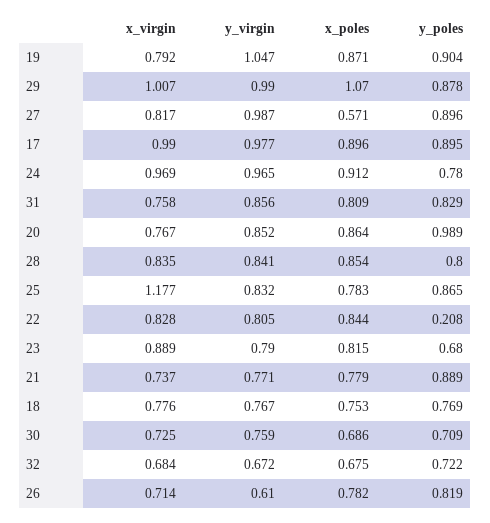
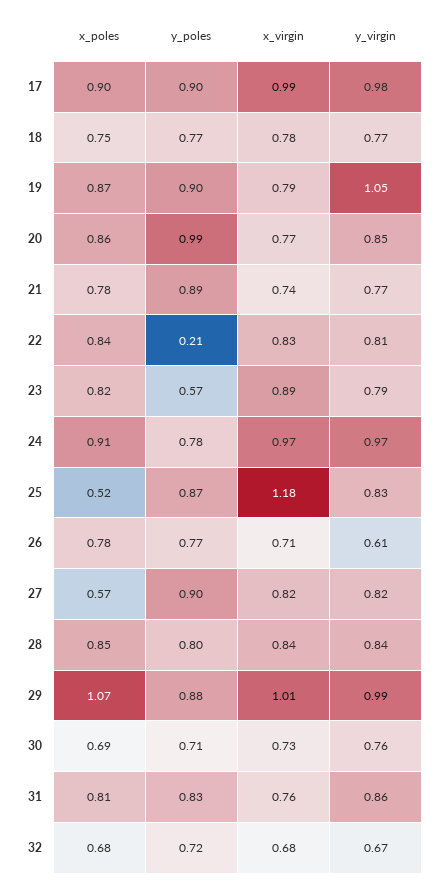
  {
    "x_virgin": {
      "19": 0.792,
      "29": 1.007,
      "27": 0.817,
      "17": 0.99,
      "24": 0.969,
      "31": 0.758,
      "20": 0.767,
      "28": 0.835,
      "25": 1.177,
      "22": 0.828,
      "23": 0.889,
      "21": 0.737,
      "18": 0.776,
      "30": 0.725,
      "32": 0.684,
      "26": 0.714
    },
    "y_virgin": {
      "19": 1.047,
      "29": 0.99,
-     "27": 0.987,
+     "27": 0.82,
      "17": 0.977,
      "24": 0.965,
      "31": 0.856,
      "20": 0.852,
      "28": 0.841,
      "25": 0.832,
      "22": 0.805,
      "23": 0.79,
      "21": 0.771,
      "18": 0.767,
      "30": 0.759,
      "32": 0.672,
      "26": 0.61
    },
    "x_poles": {
      "19": 0.871,
      "29": 1.07,
      "27": 0.571,
      "17": 0.896,
      "24": 0.912,
      "31": 0.809,
      "20": 0.864,
      "28": 0.854,
-     "25": 0.783,
+     "25": 0.52,
      "22": 0.844,
      "23": 0.815,
      "21": 0.779,
      "18": 0.753,
      "30": 0.686,
      "32": 0.675,
      "26": 0.782
    },
    "y_poles": {
      "19": 0.904,
      "29": 0.878,
      "27": 0.896,
      "17": 0.895,
      "24": 0.78,
      "31": 0.829,
      "20": 0.989,
      "28": 0.8,
      "25": 0.865,
      "22": 0.208,
-     "23": 0.68,
+     "23": 0.57,
      "21": 0.889,
      "18": 0.769,
      "30": 0.709,
      "32": 0.722,
-     "26": 0.819
+     "26": 0.77
    }
  }

